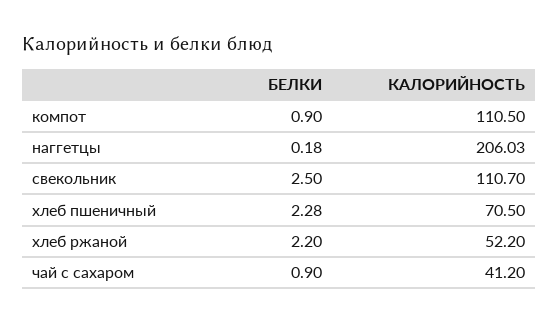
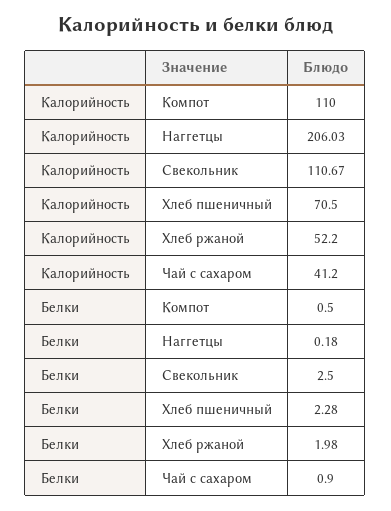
  {
    "БЕЛКИ": {
-     "компот": 0.9,
+     "компот": 0.5,
      "наггетцы": 0.18,
      "свекольник": 2.5,
      "хлеб пшеничный": 2.28,
-     "хлеб ржаной": 2.2,
+     "хлеб ржаной": 1.98,
      "чай с сахаром": 0.9
    },
    "КАЛОРИЙНОСТЬ": {
-     "компот": 110.5,
+     "компот": 110,
      "наггетцы": 206.03,
-     "свекольник": 110.7,
+     "свекольник": 110.67,
      "хлеб пшеничный": 70.5,
      "хлеб ржаной": 52.2,
      "чай с сахаром": 41.2
    }
  }

